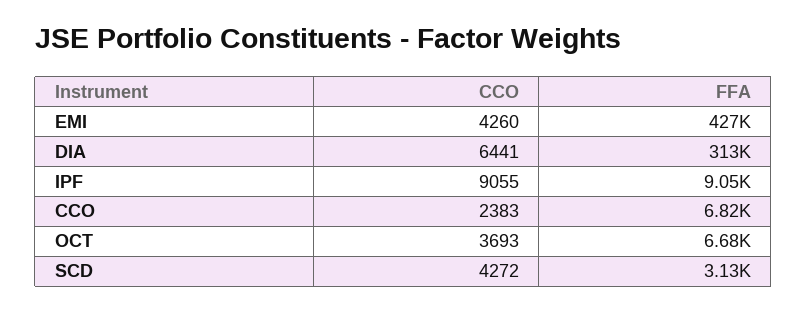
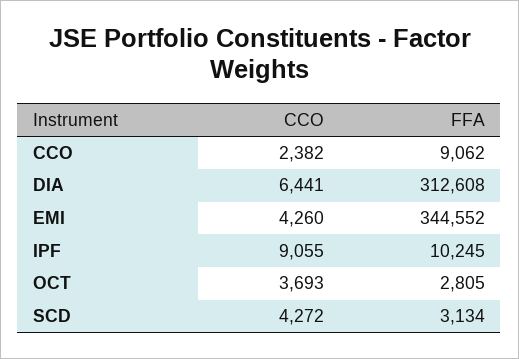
  {
    "CCO": {
      "EMI": 4260,
      "DIA": 6441,
      "IPF": 9055,
-     "CCO": 2383,
+     "CCO": 2382,
      "OCT": 3693,
      "SCD": 4272
    },
    "FFA": {
-     "EMI": 427000,
+     "EMI": 344552,
      "DIA": 312608,
-     "IPF": 9050,
+     "IPF": 10245,
-     "CCO": 6820,
+     "CCO": 9062,
-     "OCT": 6680,
+     "OCT": 2805,
      "SCD": 3134
    }
  }

